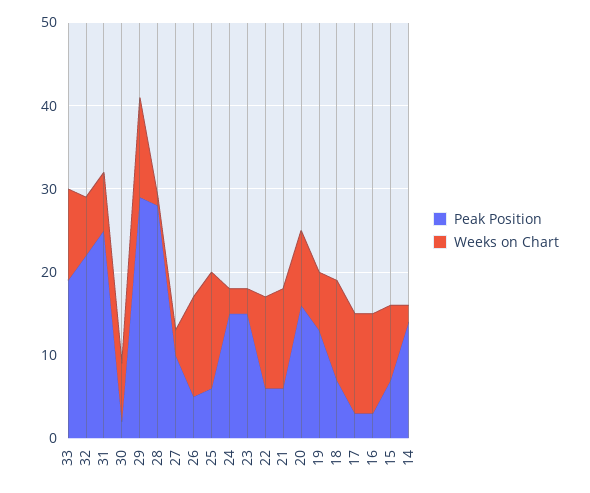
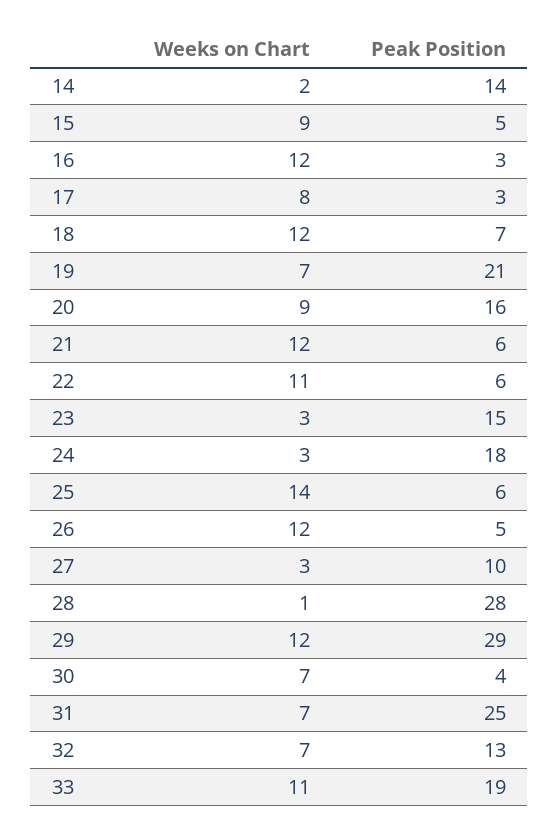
  {
    "Peak Position": {
      "33": 19,
-     "32": 22,
+     "32": 13,
      "31": 25,
-     "30": 2,
+     "30": 4,
      "29": 29,
      "28": 28,
      "27": 10,
      "26": 5,
      "25": 6,
-     "24": 15,
+     "24": 18,
      "23": 15,
      "22": 6,
      "21": 6,
      "20": 16,
-     "19": 13,
+     "19": 21,
      "18": 7,
      "17": 3,
      "16": 3,
-     "15": 7,
+     "15": 5,
      "14": 14
    },
    "Weeks on Chart": {
      "33": 11,
      "32": 7,
      "31": 7,
      "30": 7,
      "29": 12,
      "28": 1,
      "27": 3,
      "26": 12,
      "25": 14,
      "24": 3,
      "23": 3,
      "22": 11,
      "21": 12,
      "20": 9,
      "19": 7,
      "18": 12,
-     "17": 12,
+     "17": 8,
      "16": 12,
      "15": 9,
      "14": 2
    }
  }

